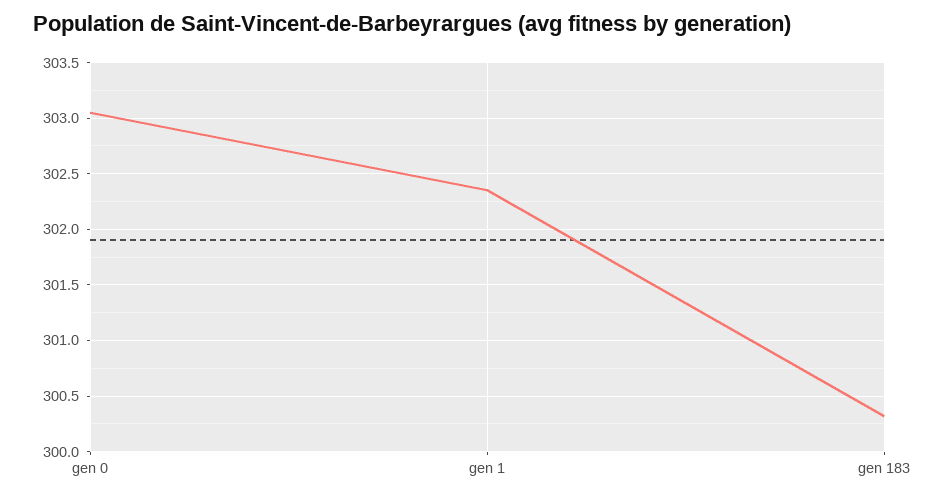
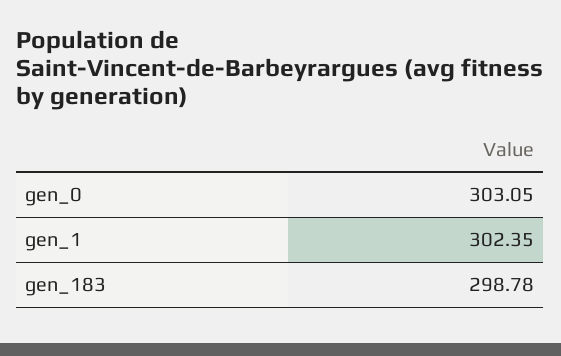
  {
    "gen 0": 303.05,
    "gen 1": 302.35,
-   "gen 183": 300.3
+   "gen 183": 298.78
  }

